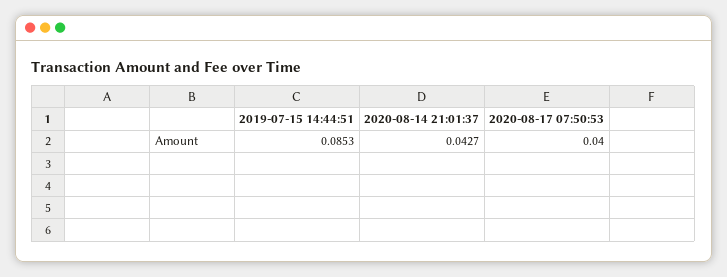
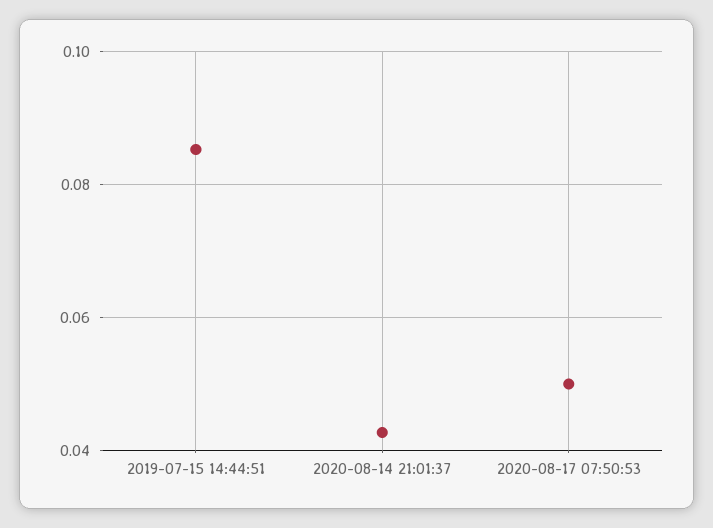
  {
    "2019-07-15 14:44:51": 0.0853,
    "2020-08-14 21:01:37": 0.0427,
-   "2020-08-17 07:50:53": 0.04
+   "2020-08-17 07:50:53": 0.05
  }

